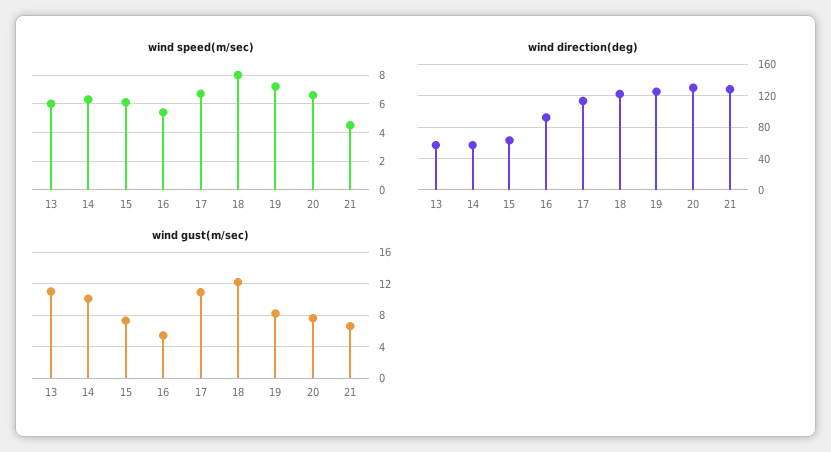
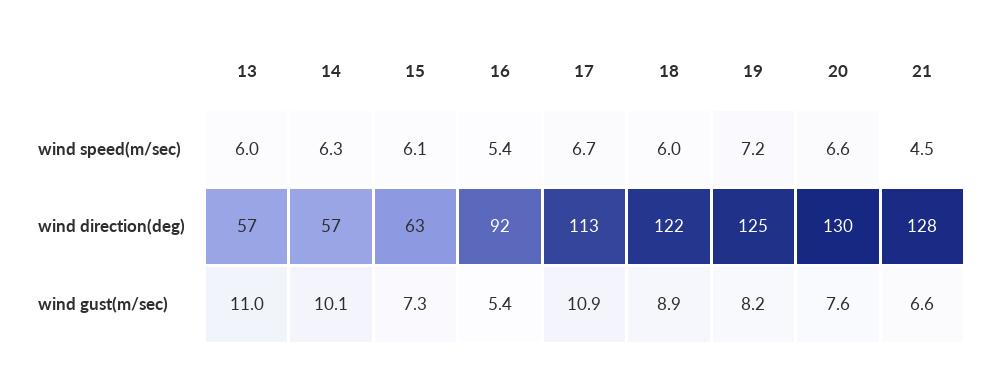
  {
    "wind speed(m/sec)": {
      "13": 6,
      "14": 6.3,
      "15": 6.1,
      "16": 5.4,
      "17": 6.7,
-     "18": 8,
+     "18": 6,
      "19": 7.2,
      "20": 6.6,
      "21": 4.5
    },
    "wind direction(deg)": {
      "13": 57,
      "14": 57,
      "15": 63,
      "16": 92,
      "17": 113,
      "18": 122,
      "19": 125,
      "20": 130,
      "21": 128
    },
    "wind gust(m/sec)": {
      "13": 11,
      "14": 10.1,
      "15": 7.3,
      "16": 5.4,
      "17": 10.9,
-     "18": 12,
+     "18": 8.9,
      "19": 8.2,
      "20": 7.6,
      "21": 6.6
    }
  }

